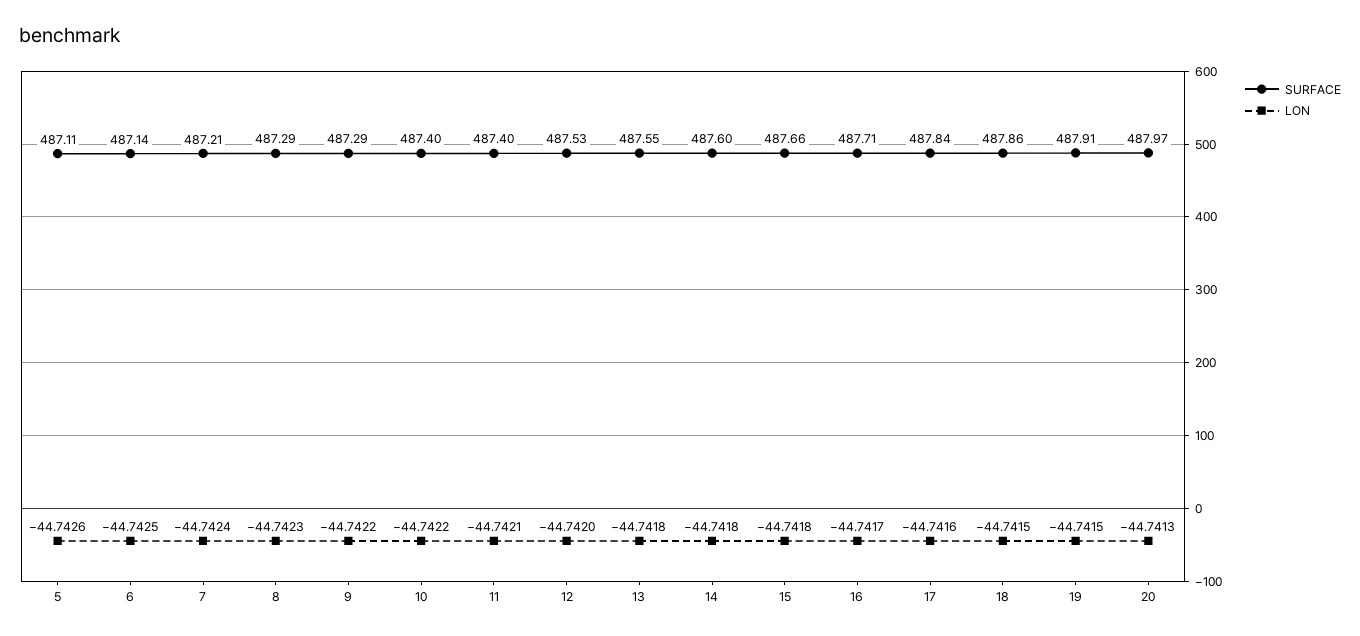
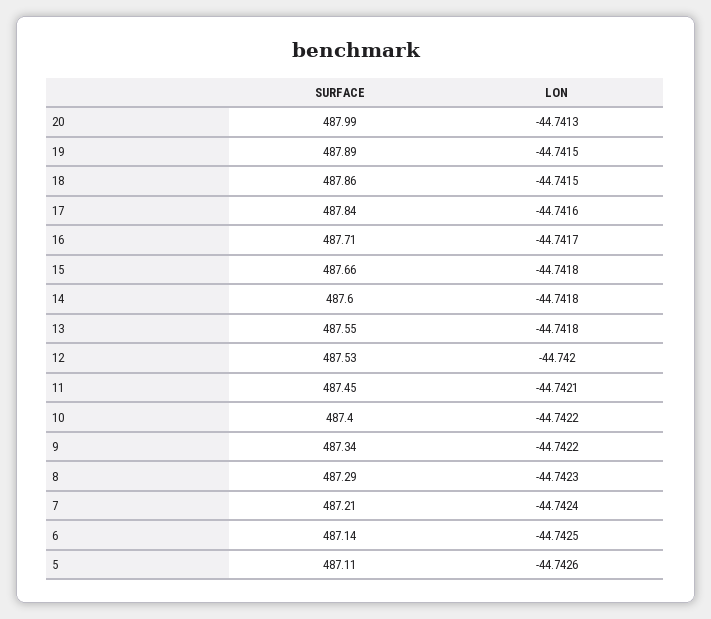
  {
    "SURFACE": {
      "5": 487.11,
      "6": 487.14,
      "7": 487.21,
      "8": 487.29,
-     "9": 487.29,
+     "9": 487.34,
      "10": 487.4,
-     "11": 487.4,
+     "11": 487.45,
      "12": 487.53,
      "13": 487.55,
      "14": 487.6,
      "15": 487.66,
      "16": 487.71,
      "17": 487.84,
      "18": 487.86,
-     "19": 487.91,
+     "19": 487.89,
-     "20": 487.97
+     "20": 487.99
    },
    "LON": {
      "5": -44.7426,
      "6": -44.7425,
      "7": -44.7424,
      "8": -44.7423,
      "9": -44.7422,
      "10": -44.7422,
      "11": -44.7421,
      "12": -44.742,
      "13": -44.7418,
      "14": -44.7418,
      "15": -44.7418,
      "16": -44.7417,
      "17": -44.7416,
      "18": -44.7415,
      "19": -44.7415,
      "20": -44.7413
    }
  }

